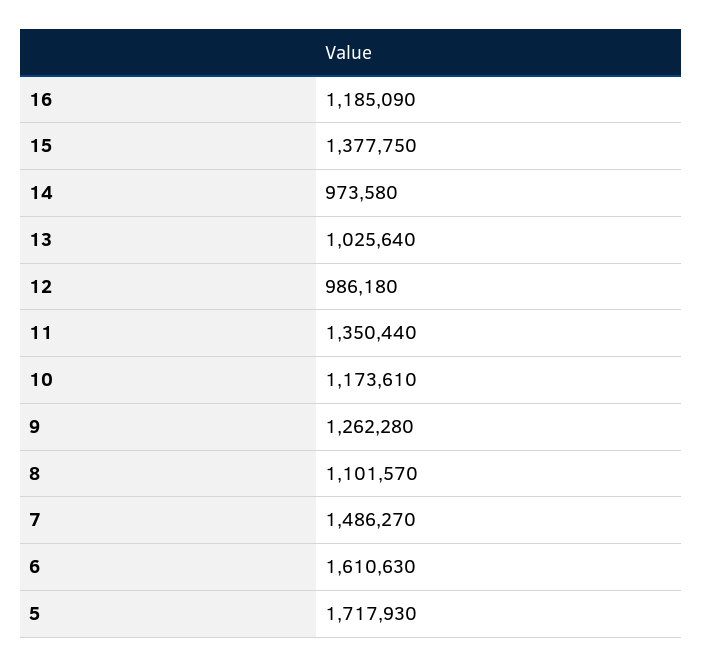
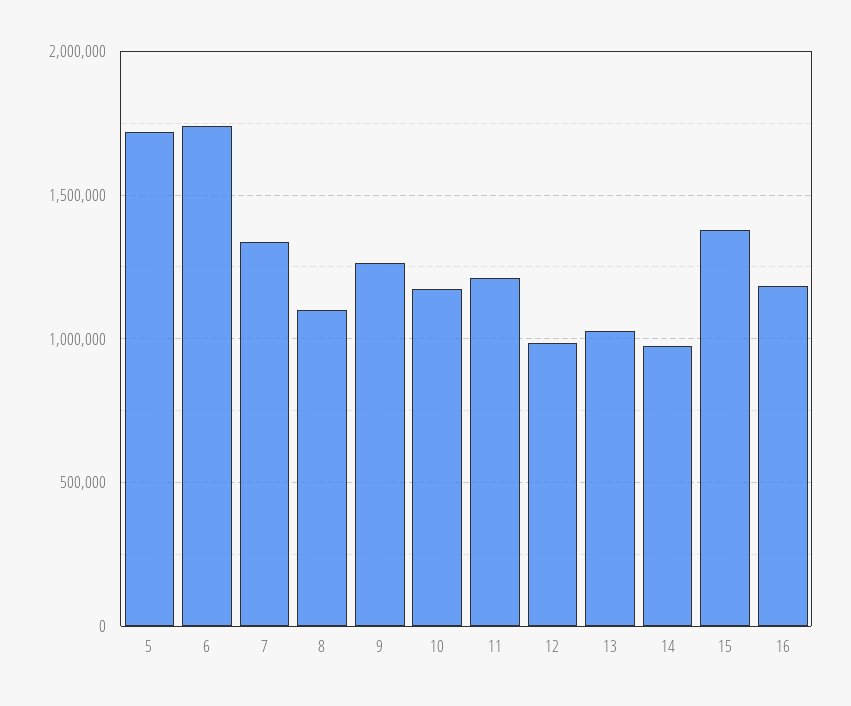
  {
    "16": 1185090,
    "15": 1377750,
    "14": 973580,
    "13": 1025640,
    "12": 986180,
-   "11": 1350440,
+   "11": 1200000,
    "10": 1173610,
    "9": 1262280,
    "8": 1101570,
-   "7": 1486270,
+   "7": 1350000,
-   "6": 1610630,
+   "6": 1750000,
    "5": 1717930
  }

